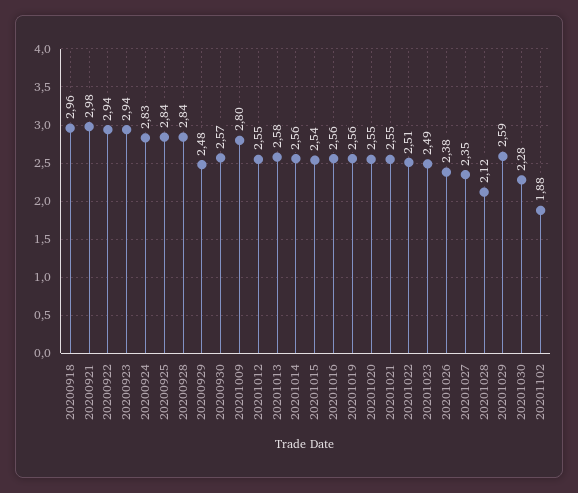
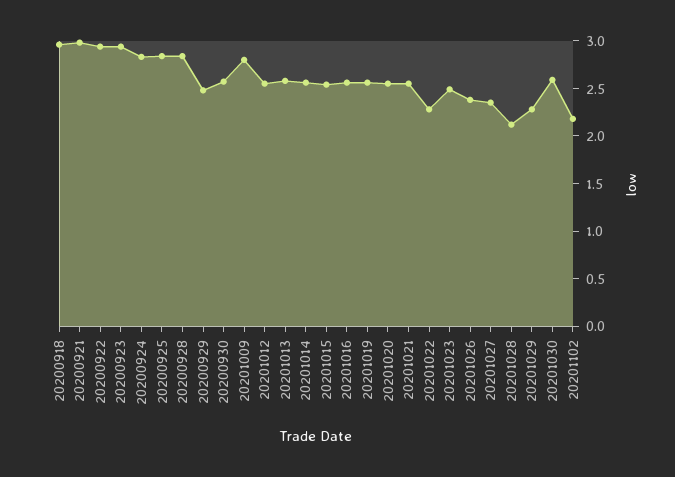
  {
    "20200918": 2.96,
    "20200921": 2.98,
    "20200922": 2.94,
    "20200923": 2.94,
    "20200924": 2.83,
    "20200925": 2.84,
    "20200928": 2.84,
    "20200929": 2.48,
    "20200930": 2.57,
    "20201009": 2.8,
    "20201012": 2.55,
    "20201013": 2.58,
    "20201014": 2.56,
    "20201015": 2.54,
    "20201016": 2.56,
    "20201019": 2.56,
    "20201020": 2.55,
    "20201021": 2.55,
-   "20201022": 2.51,
+   "20201022": 2.3,
    "20201023": 2.49,
    "20201026": 2.38,
    "20201027": 2.35,
    "20201028": 2.12,
-   "20201029": 2.59,
+   "20201029": 2.3,
-   "20201030": 2.28,
+   "20201030": 2.6,
-   "20201102": 1.88
+   "20201102": 2.2
  }

